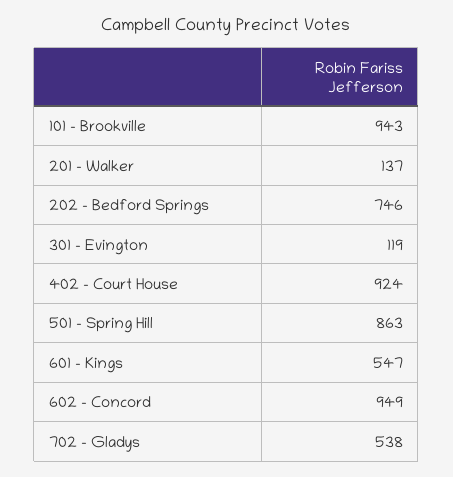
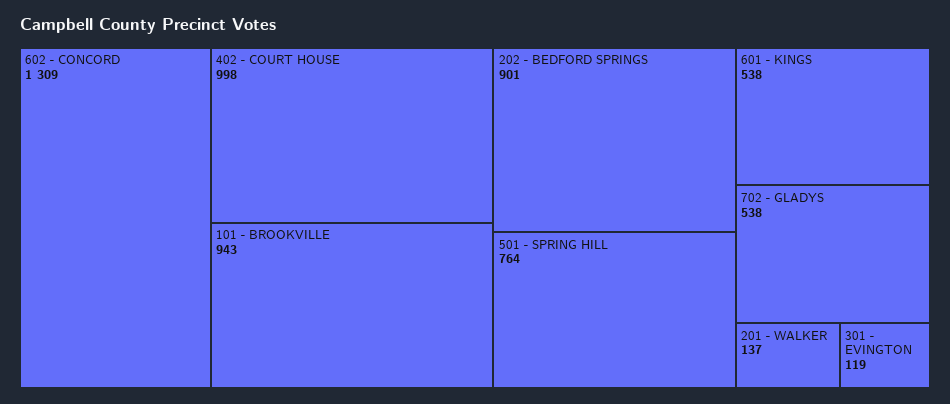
  {
    "101 - Brookville": 943,
    "201 - Walker": 137,
-   "202 - Bedford Springs": 746,
+   "202 - Bedford Springs": 901,
    "301 - Evington": 119,
-   "402 - Court House": 924,
+   "402 - Court House": 998,
-   "501 - Spring Hill": 863,
+   "501 - Spring Hill": 764,
-   "601 - Kings": 547,
+   "601 - Kings": 538,
-   "602 - Concord": 949,
+   "602 - Concord": 1309,
    "702 - Gladys": 538
  }

